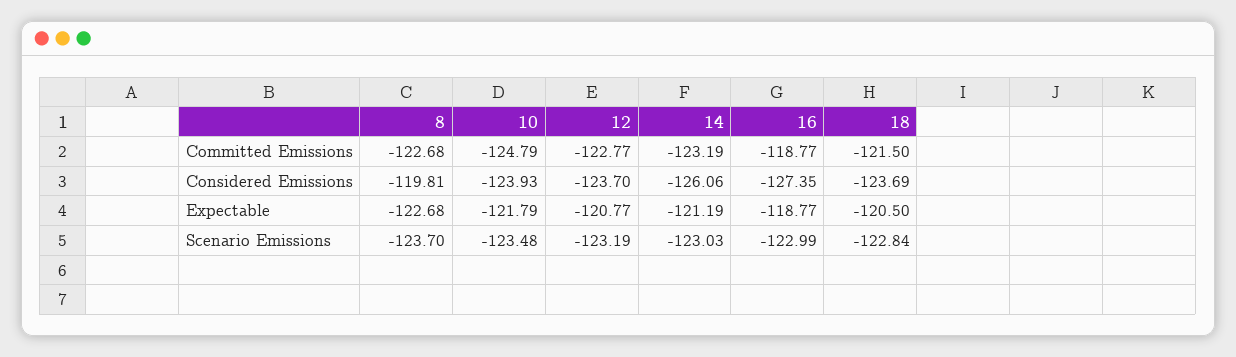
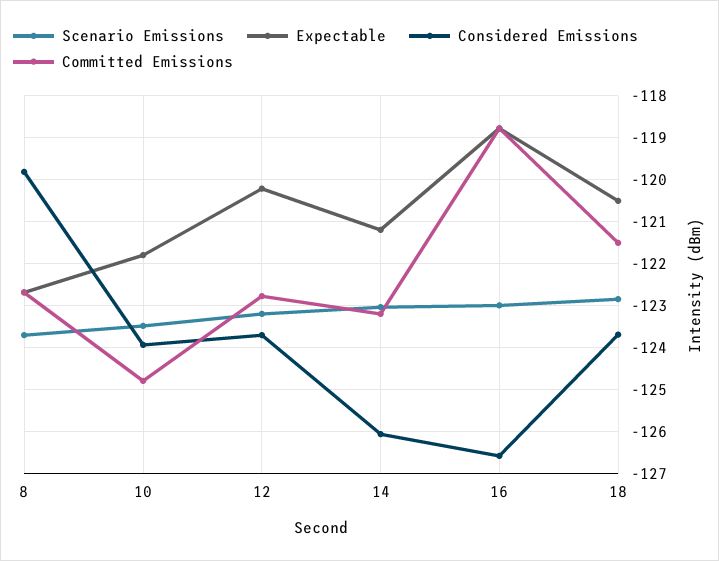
  {
    "Committed Emissions": {
      "8": -122.68,
      "10": -124.79,
      "12": -122.77,
      "14": -123.19,
      "16": -118.77,
      "18": -121.5
    },
    "Considered Emissions": {
      "8": -119.81,
      "10": -123.93,
      "12": -123.7,
      "14": -126.06,
-     "16": -127.35,
+     "16": -126.6,
      "18": -123.69
    },
    "Expectable": {
      "8": -122.68,
      "10": -121.79,
-     "12": -120.77,
+     "12": -120.2,
      "14": -121.19,
      "16": -118.77,
      "18": -120.5
    },
    "Scenario Emissions": {
      "8": -123.7,
      "10": -123.48,
      "12": -123.19,
      "14": -123.03,
      "16": -122.99,
      "18": -122.84
    }
  }

